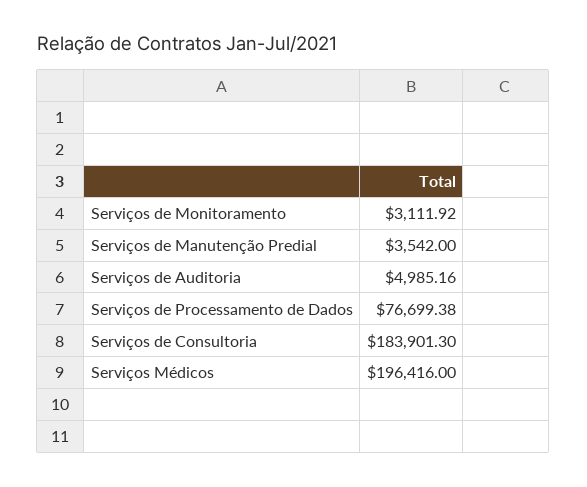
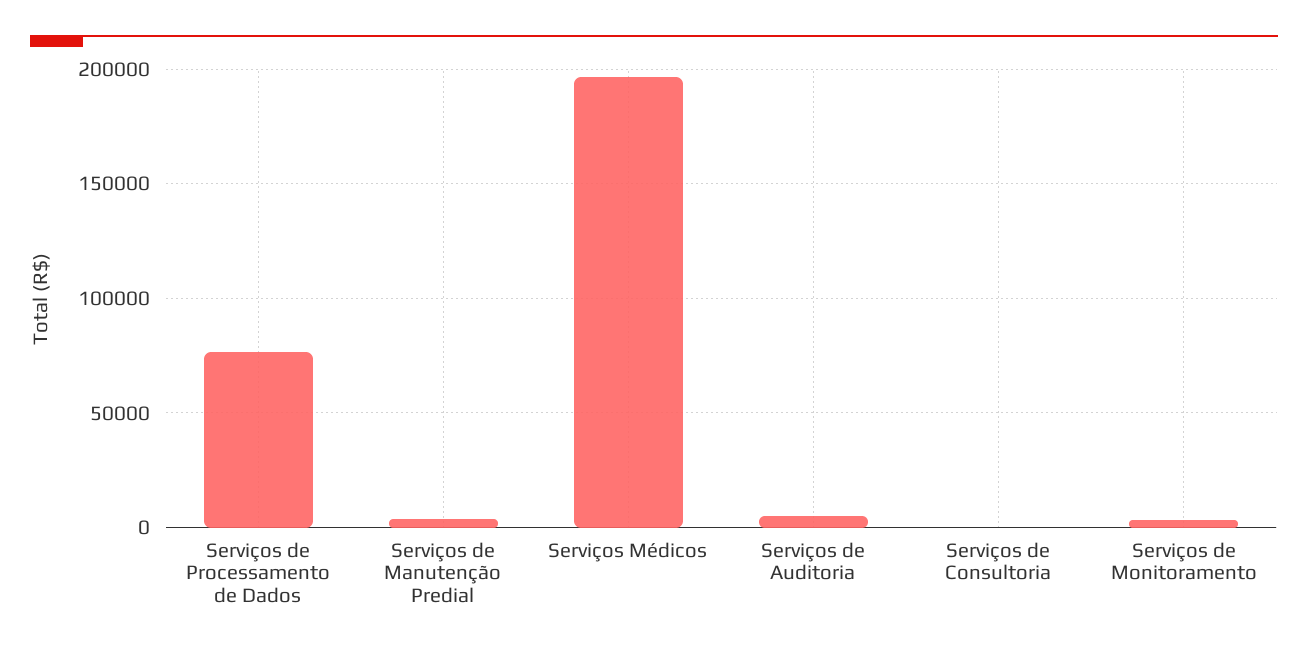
  {
    "Serviços de Monitoramento": 3111.92,
    "Serviços de Manutenção Predial": 3542,
    "Serviços de Auditoria": 4985.16,
    "Serviços de Processamento de Dados": 76699.38,
-   "Serviços de Consultoria": 183901.3,
+   "Serviços de Consultoria": 0,
    "Serviços Médicos": 196416
  }

